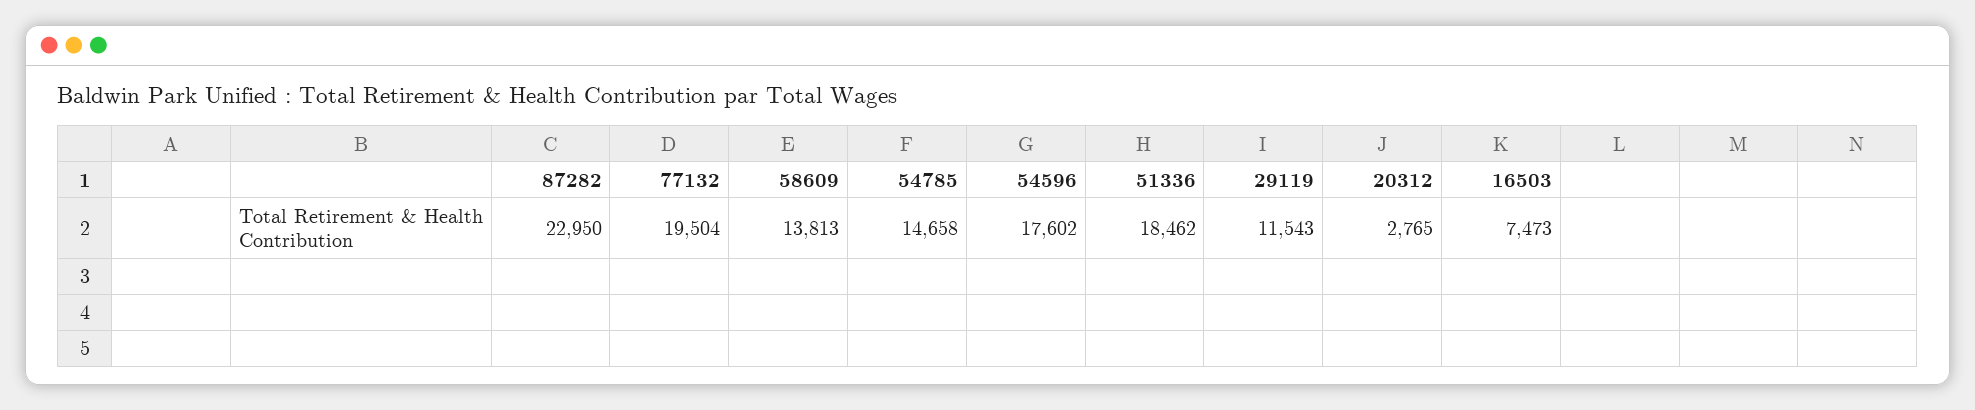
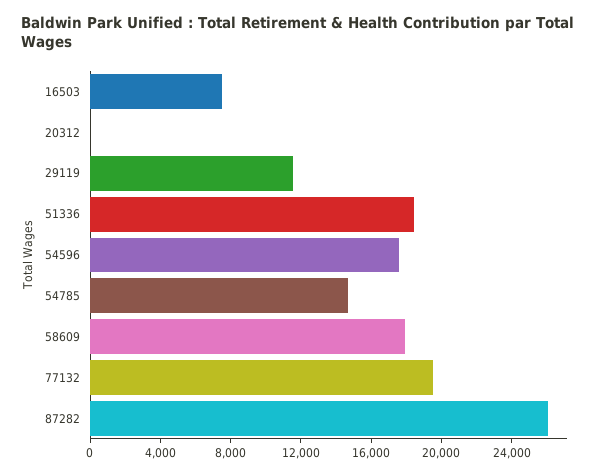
  {
-   "87282": 22950,
+   "87282": 26000,
    "77132": 19504,
-   "58609": 13813,
+   "58609": 18000,
    "54785": 14658,
    "54596": 17602,
    "51336": 18462,
    "29119": 11543,
-   "20312": 2765,
+   "20312": 0,
    "16503": 7473
  }

